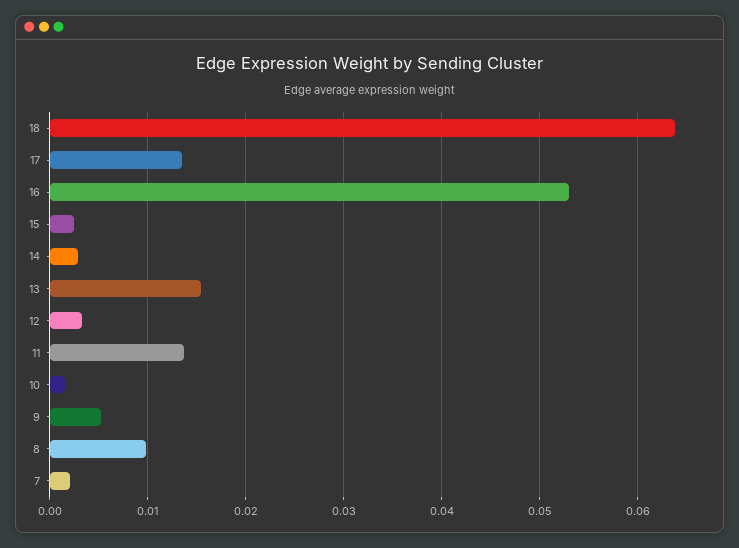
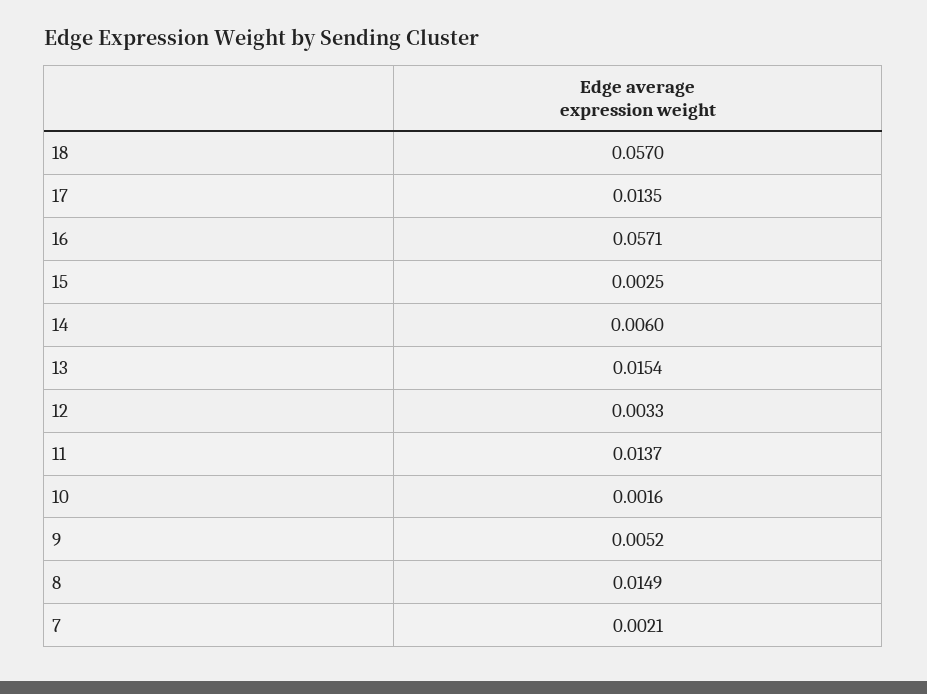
  {
-   "18": 0.064,
+   "18": 0.057,
    "17": 0.0135,
-   "16": 0.053,
+   "16": 0.0571,
    "15": 0.0025,
-   "14": 0.003,
+   "14": 0.006,
    "13": 0.0154,
    "12": 0.0033,
    "11": 0.0137,
    "10": 0.0016,
    "9": 0.0052,
-   "8": 0.01,
+   "8": 0.0149,
    "7": 0.0021
  }

